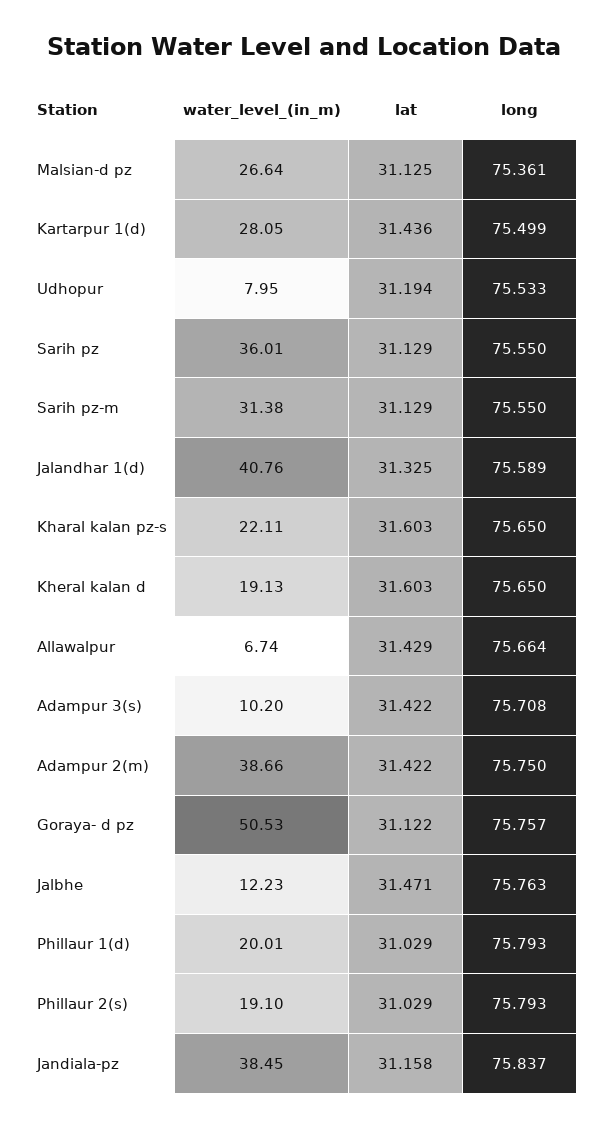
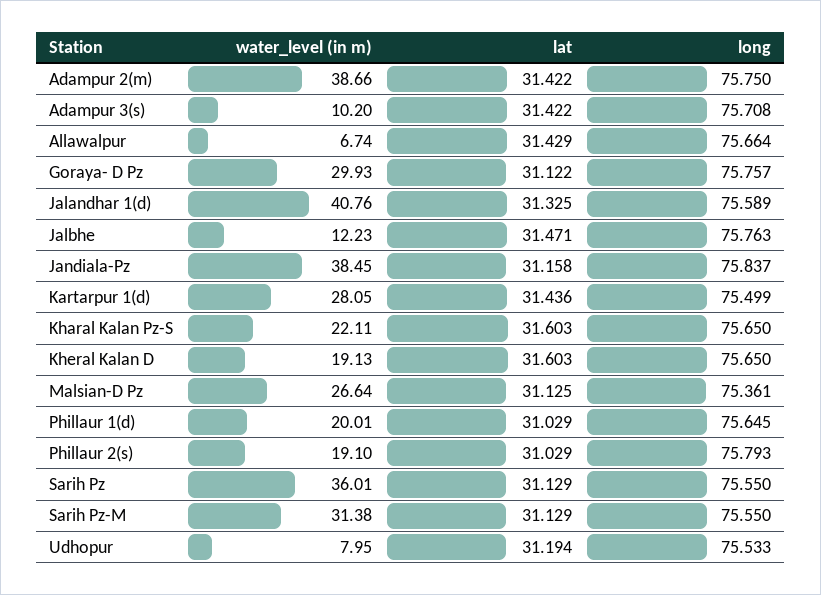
  {
    "water_level_(in_m)": {
      "Malsian-d pz": 26.64,
      "Kartarpur 1(d)": 28.05,
      "Udhopur": 7.95,
      "Sarih pz": 36.01,
      "Sarih pz-m": 31.38,
      "Jalandhar 1(d)": 40.76,
      "Kharal kalan pz-s": 22.11,
      "Kheral kalan d": 19.13,
      "Allawalpur": 6.74,
      "Adampur 3(s)": 10.2,
      "Adampur 2(m)": 38.66,
-     "Goraya- d pz": 50.53,
+     "Goraya- d pz": 29.93,
      "Jalbhe": 12.23,
      "Phillaur 1(d)": 20.01,
      "Phillaur 2(s)": 19.1,
      "Jandiala-pz": 38.45
    },
    "lat": {
      "Malsian-d pz": 31.125,
      "Kartarpur 1(d)": 31.436,
      "Udhopur": 31.194,
      "Sarih pz": 31.129,
      "Sarih pz-m": 31.129,
      "Jalandhar 1(d)": 31.325,
      "Kharal kalan pz-s": 31.603,
      "Kheral kalan d": 31.603,
      "Allawalpur": 31.429,
      "Adampur 3(s)": 31.422,
      "Adampur 2(m)": 31.422,
      "Goraya- d pz": 31.122,
      "Jalbhe": 31.471,
      "Phillaur 1(d)": 31.029,
      "Phillaur 2(s)": 31.029,
      "Jandiala-pz": 31.158
    },
    "long": {
      "Malsian-d pz": 75.361,
      "Kartarpur 1(d)": 75.499,
      "Udhopur": 75.533,
      "Sarih pz": 75.55,
      "Sarih pz-m": 75.55,
      "Jalandhar 1(d)": 75.589,
      "Kharal kalan pz-s": 75.65,
      "Kheral kalan d": 75.65,
      "Allawalpur": 75.664,
      "Adampur 3(s)": 75.708,
      "Adampur 2(m)": 75.75,
      "Goraya- d pz": 75.757,
      "Jalbhe": 75.763,
-     "Phillaur 1(d)": 75.793,
+     "Phillaur 1(d)": 75.645,
      "Phillaur 2(s)": 75.793,
      "Jandiala-pz": 75.837
    }
  }

